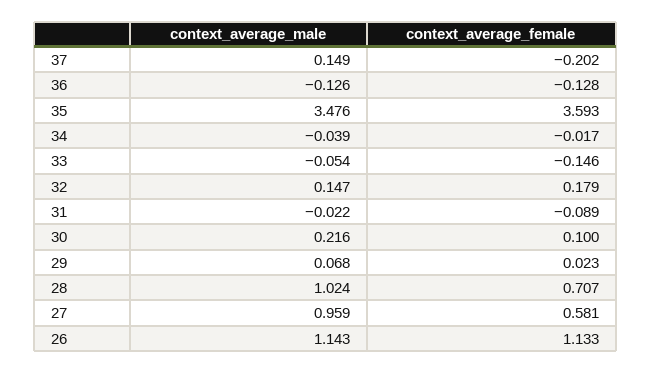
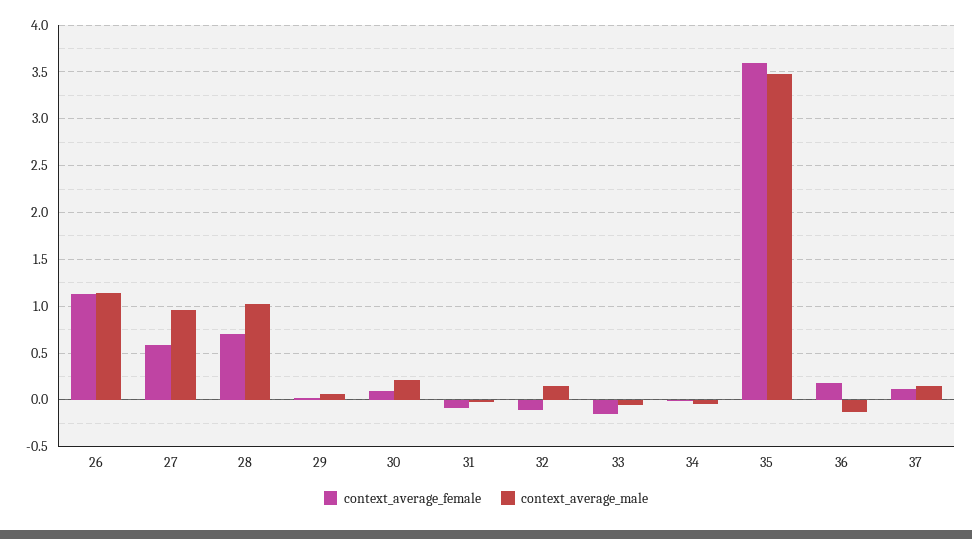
  {
    "context_average_male": {
      "37": 0.149,
      "36": -0.126,
      "35": 3.476,
      "34": -0.039,
      "33": -0.054,
      "32": 0.147,
      "31": -0.022,
      "30": 0.216,
      "29": 0.068,
      "28": 1.024,
      "27": 0.959,
      "26": 1.143
    },
    "context_average_female": {
-     "37": -0.202,
+     "37": 0.1,
-     "36": -0.128,
+     "36": 0.2,
      "35": 3.593,
      "34": -0.017,
      "33": -0.146,
-     "32": 0.179,
+     "32": -0.1,
      "31": -0.089,
      "30": 0.1,
      "29": 0.023,
      "28": 0.707,
      "27": 0.581,
      "26": 1.133
    }
  }

